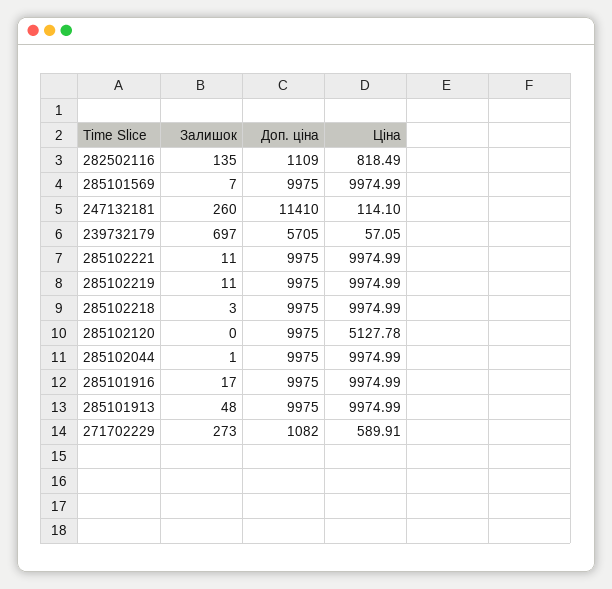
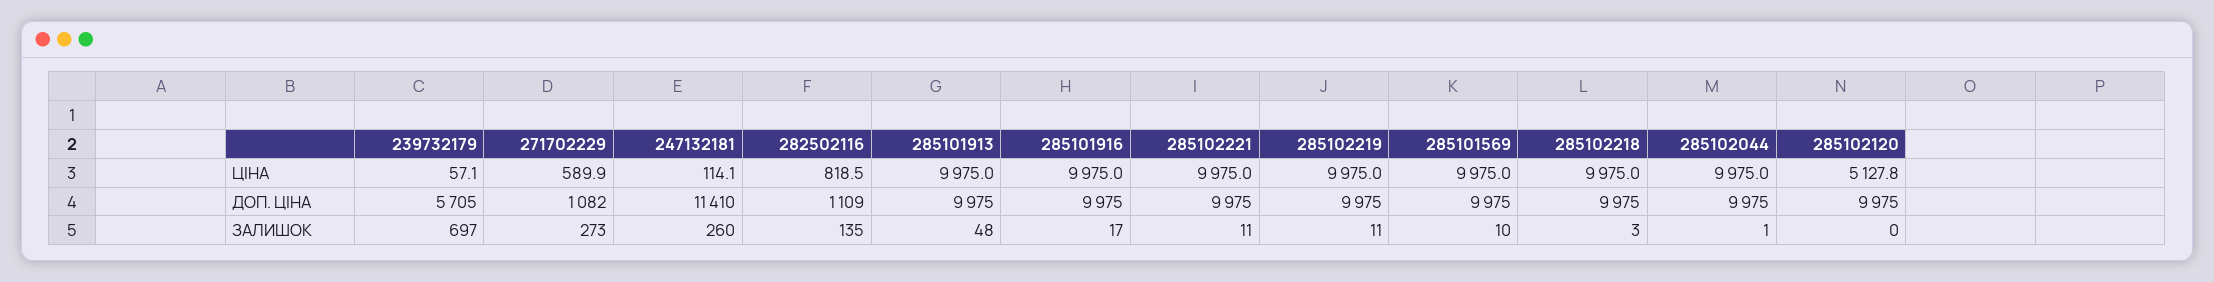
  {
    "Залишок": {
      "282502116": 135,
-     "285101569": 7,
+     "285101569": 10,
      "247132181": 260,
      "239732179": 697,
      "285102221": 11,
      "285102219": 11,
      "285102218": 3,
      "285102120": 0,
      "285102044": 1,
      "285101916": 17,
      "285101913": 48,
      "271702229": 273
    },
    "Доп. ціна": {
      "282502116": 1109,
      "285101569": 9975,
      "247132181": 11410,
      "239732179": 5705,
      "285102221": 9975,
      "285102219": 9975,
      "285102218": 9975,
      "285102120": 9975,
      "285102044": 9975,
      "285101916": 9975,
      "285101913": 9975,
      "271702229": 1082
    },
    "Ціна": {
      "282502116": 818.49,
      "285101569": 9974.99,
      "247132181": 114.1,
      "239732179": 57.05,
      "285102221": 9974.99,
      "285102219": 9974.99,
      "285102218": 9974.99,
      "285102120": 5127.78,
      "285102044": 9974.99,
      "285101916": 9974.99,
      "285101913": 9974.99,
      "271702229": 589.91
    }
  }

